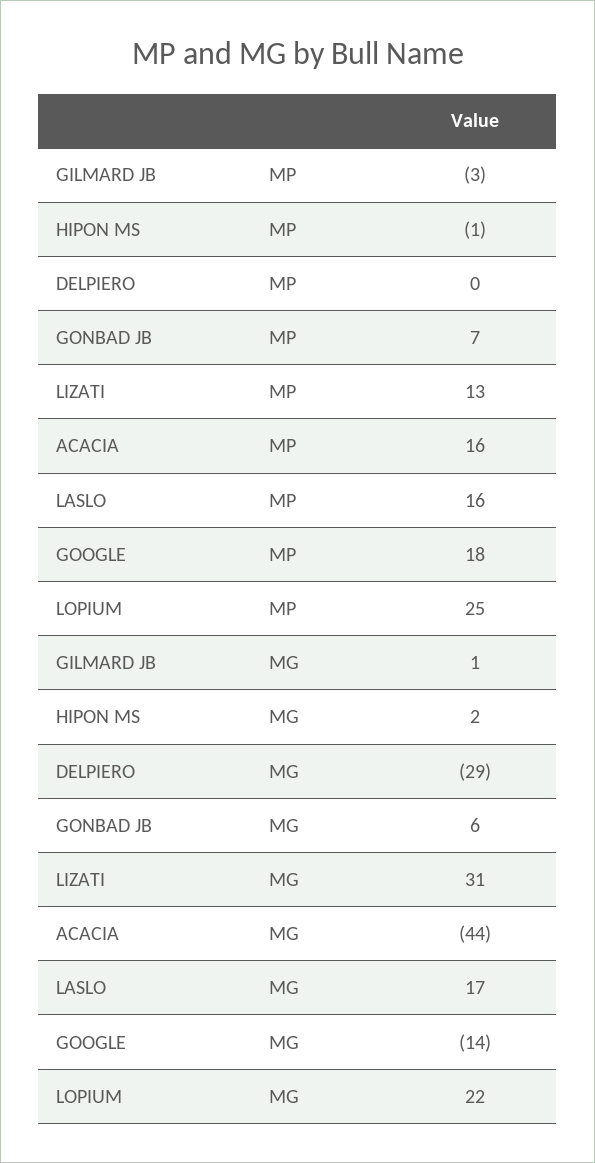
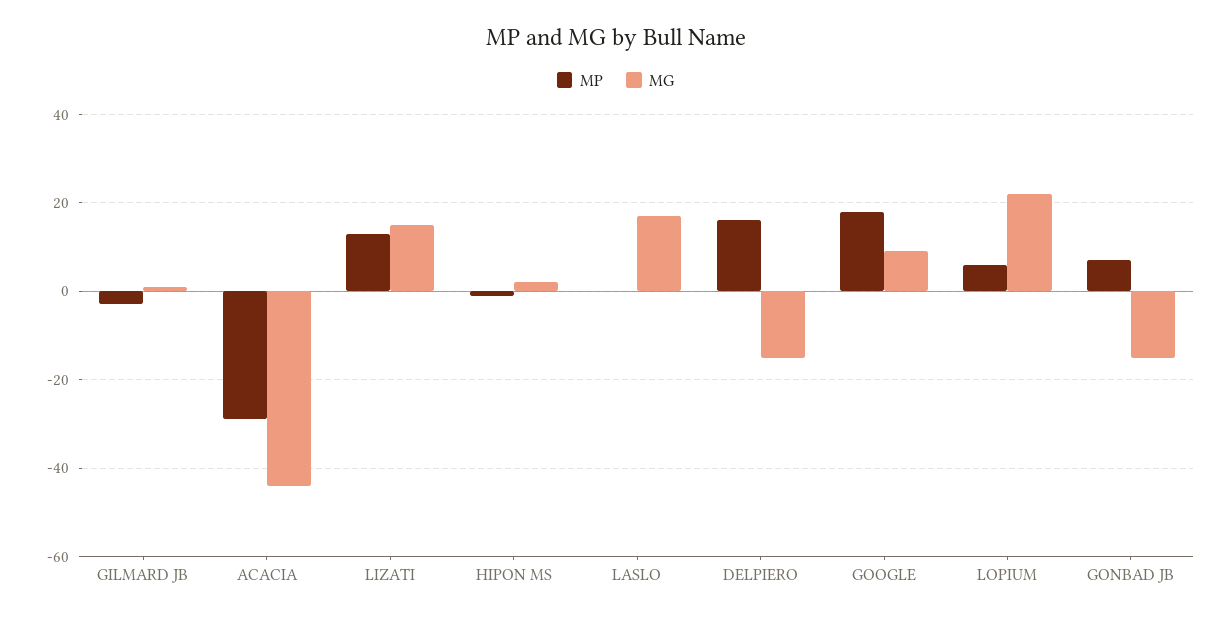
  {
    "MP": {
      "GILMARD JB": -3,
      "HIPON MS": -1,
-     "DELPIERO": 0,
+     "DELPIERO": 15,
      "GONBAD JB": 7,
      "LIZATI": 13,
-     "ACACIA": 16,
+     "ACACIA": -30,
-     "LASLO": 16,
+     "LASLO": 0,
      "GOOGLE": 18,
-     "LOPIUM": 25
+     "LOPIUM": 5
    },
    "MG": {
      "GILMARD JB": 1,
      "HIPON MS": 2,
-     "DELPIERO": -29,
+     "DELPIERO": -15,
-     "GONBAD JB": 6,
+     "GONBAD JB": -15,
-     "LIZATI": 31,
+     "LIZATI": 15,
      "ACACIA": -44,
      "LASLO": 17,
-     "GOOGLE": -14,
+     "GOOGLE": 10,
      "LOPIUM": 22
    }
  }

